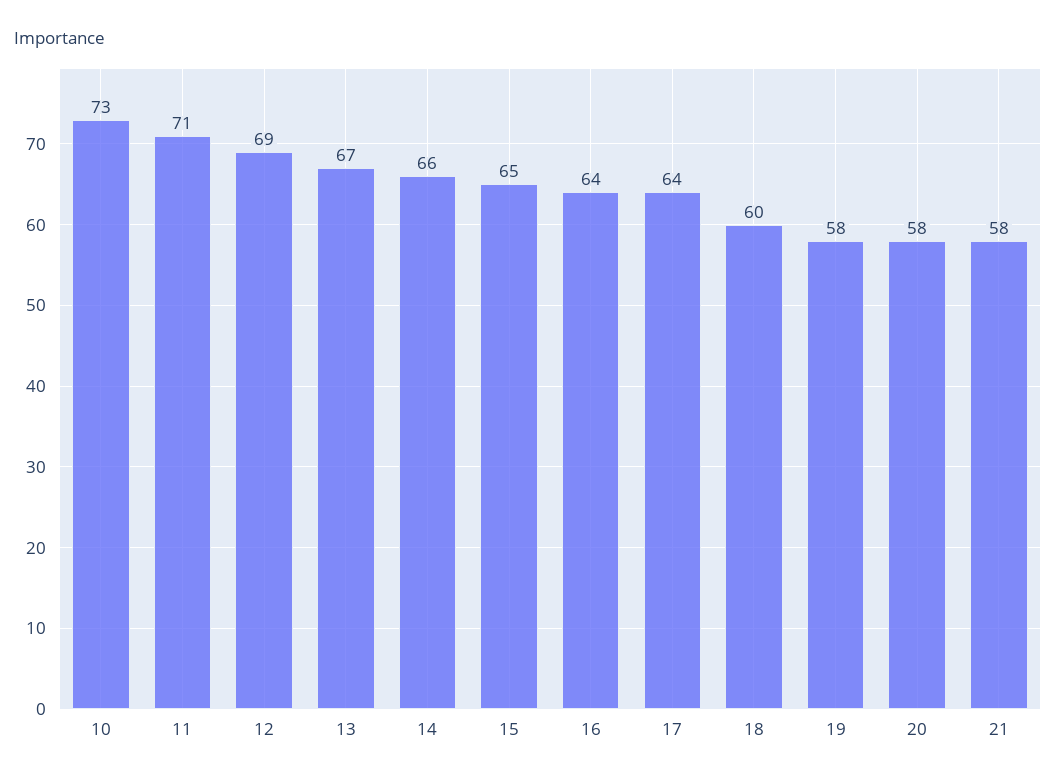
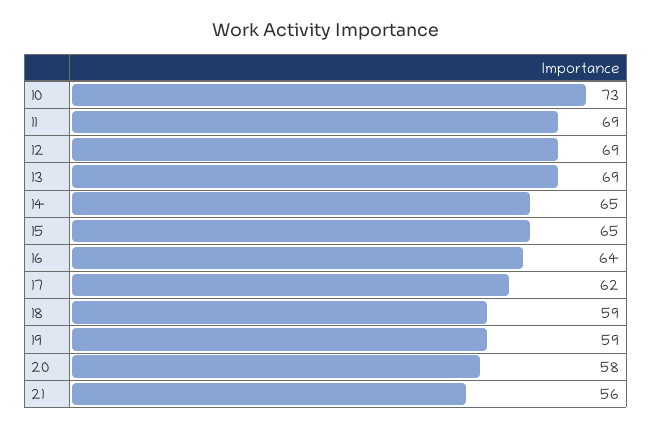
  {
    "10": 73,
-   "11": 71,
+   "11": 69,
    "12": 69,
-   "13": 67,
+   "13": 69,
-   "14": 66,
+   "14": 65,
    "15": 65,
    "16": 64,
-   "17": 64,
+   "17": 62,
-   "18": 60,
+   "18": 59,
-   "19": 58,
+   "19": 59,
    "20": 58,
-   "21": 58
+   "21": 56
  }

